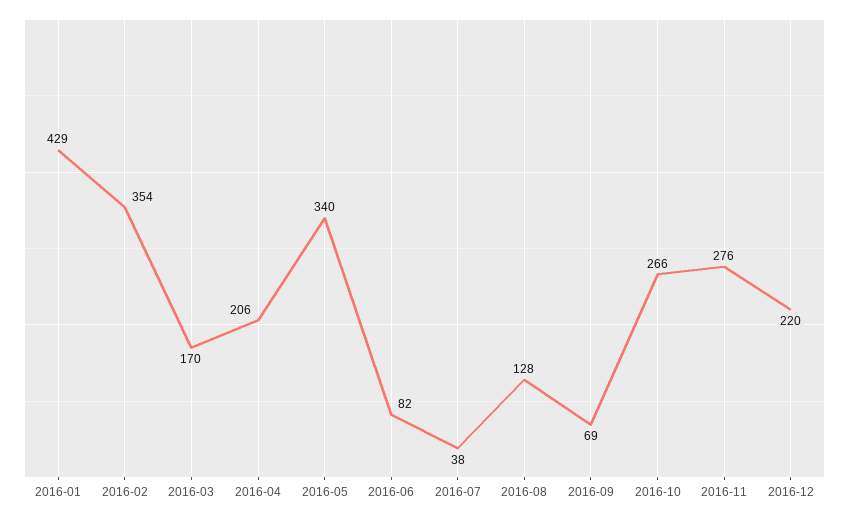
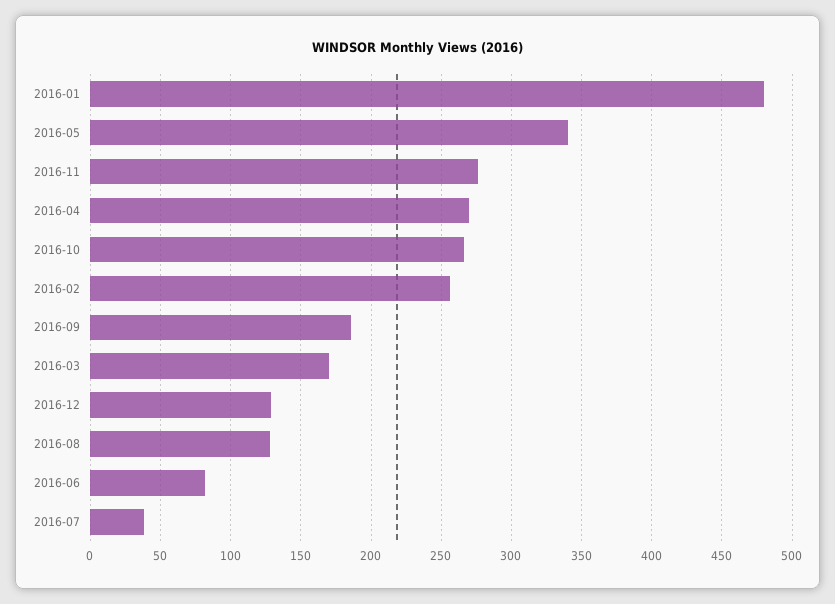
  {
-   "2016-01": 429,
+   "2016-01": 480,
-   "2016-02": 354,
+   "2016-02": 255,
    "2016-03": 170,
-   "2016-04": 206,
+   "2016-04": 270,
    "2016-05": 340,
    "2016-06": 82,
    "2016-07": 38,
    "2016-08": 128,
-   "2016-09": 69,
+   "2016-09": 185,
    "2016-10": 266,
    "2016-11": 276,
-   "2016-12": 220
+   "2016-12": 130
  }

